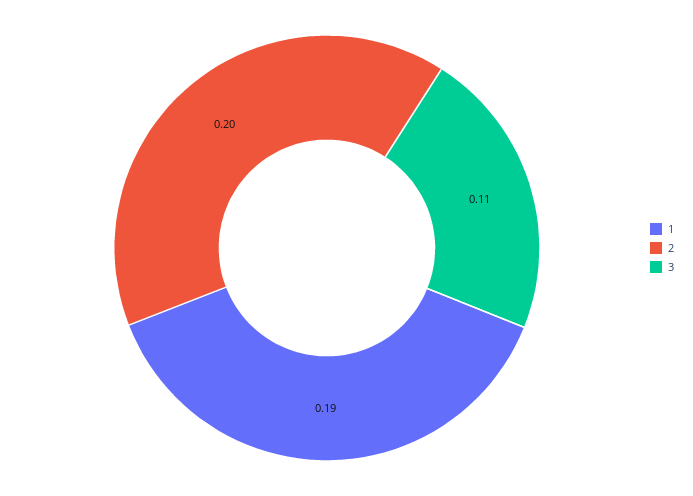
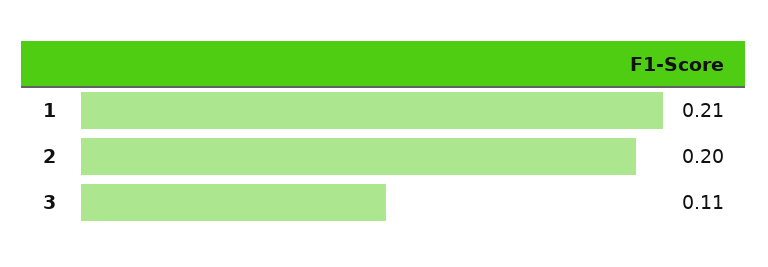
  {
-   "1": 0.19,
+   "1": 0.21,
    "2": 0.2,
    "3": 0.11
  }

